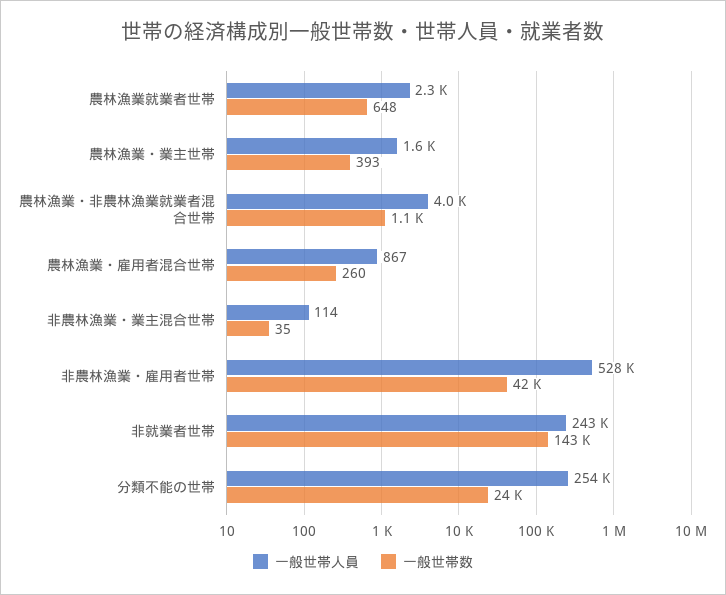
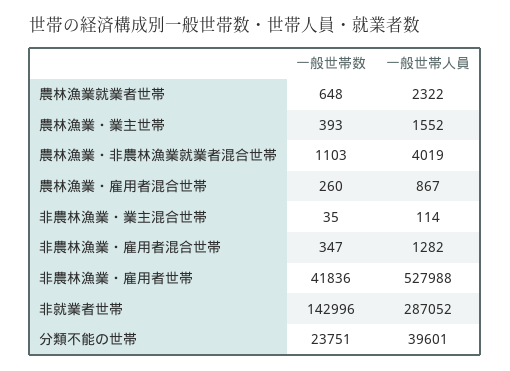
  {
    "一般世帯人員": {
      "農林漁業就業者世帯": 2322,
      "農林漁業・業主世帯": 1552,
      "農林漁業・非農林漁業就業者混合世帯": 4019,
      "農林漁業・雇用者混合世帯": 867,
      "非農林漁業・業主混合世帯": 114,
      "非農林漁業・雇用者世帯": 527988,
-     "非就業者世帯": 243000,
+     "非就業者世帯": 287052,
-     "分類不能の世帯": 254000
+     "分類不能の世帯": 39601,
+     "非農林漁業・雇用者混合世帯": 1282
    },
    "一般世帯数": {
      "農林漁業就業者世帯": 648,
      "農林漁業・業主世帯": 393,
      "農林漁業・非農林漁業就業者混合世帯": 1103,
      "農林漁業・雇用者混合世帯": 260,
      "非農林漁業・業主混合世帯": 35,
      "非農林漁業・雇用者世帯": 41836,
      "非就業者世帯": 142996,
-     "分類不能の世帯": 23751
+     "分類不能の世帯": 23751,
+     "非農林漁業・雇用者混合世帯": 347
    }
  }

